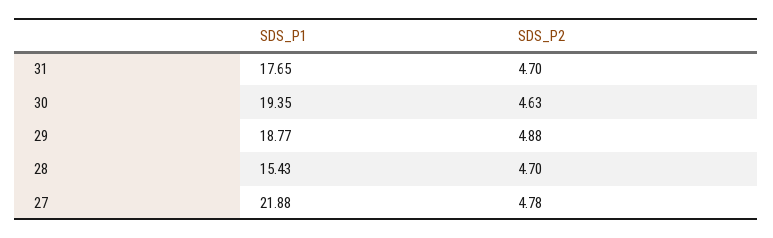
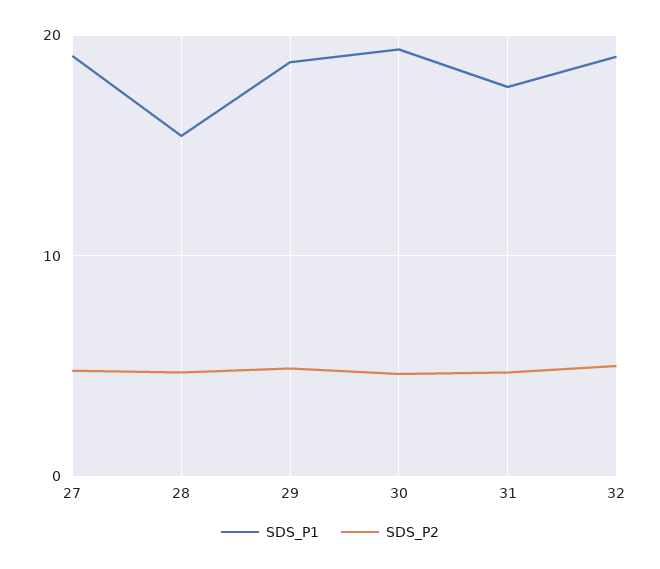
  {
    "SDS_P1": {
      "31": 17.65,
      "30": 19.35,
      "29": 18.77,
      "28": 15.43,
-     "27": 21.88
+     "27": 19,
+     "32": 19
    },
    "SDS_P2": {
      "31": 4.7,
      "30": 4.63,
      "29": 4.88,
      "28": 4.7,
-     "27": 4.78
+     "27": 4.78,
+     "32": 5
    }
  }

